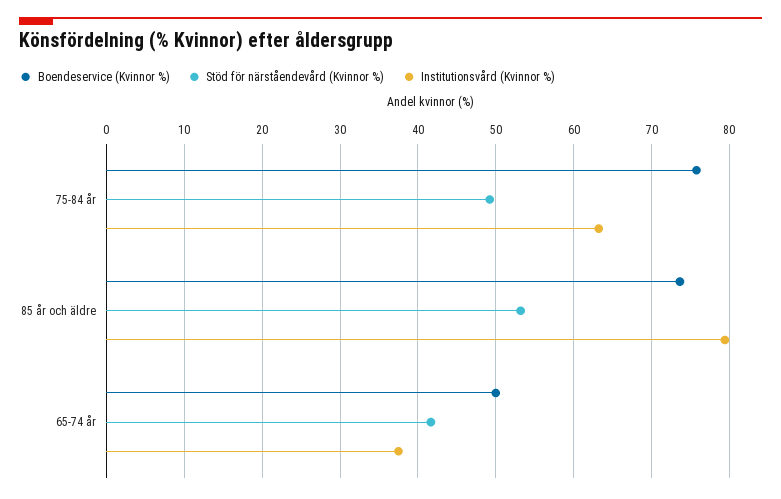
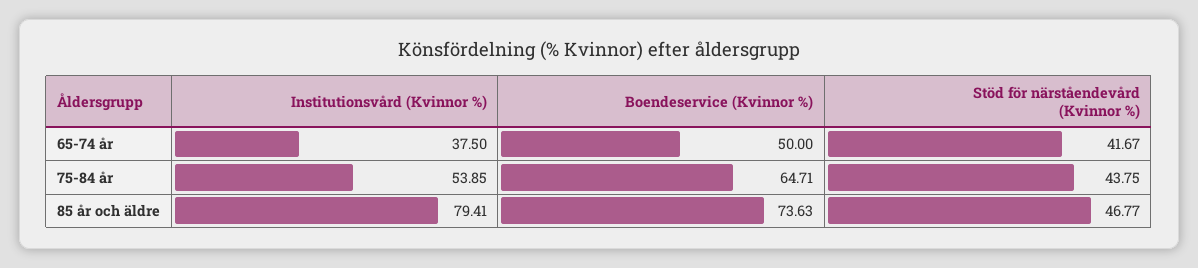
  {
    "Boendeservice (Kvinnor %)": {
-     "75-84 år": 76,
+     "75-84 år": 64.71,
      "85 år och äldre": 73.63,
      "65-74 år": 50
    },
    "Stöd för närståendevård (Kvinnor %)": {
-     "75-84 år": 49,
+     "75-84 år": 43.75,
-     "85 år och äldre": 53,
+     "85 år och äldre": 46.77,
      "65-74 år": 41.67
    },
    "Institutionsvård (Kvinnor %)": {
-     "75-84 år": 63,
+     "75-84 år": 53.85,
      "85 år och äldre": 79.41,
      "65-74 år": 37.5
    }
  }

